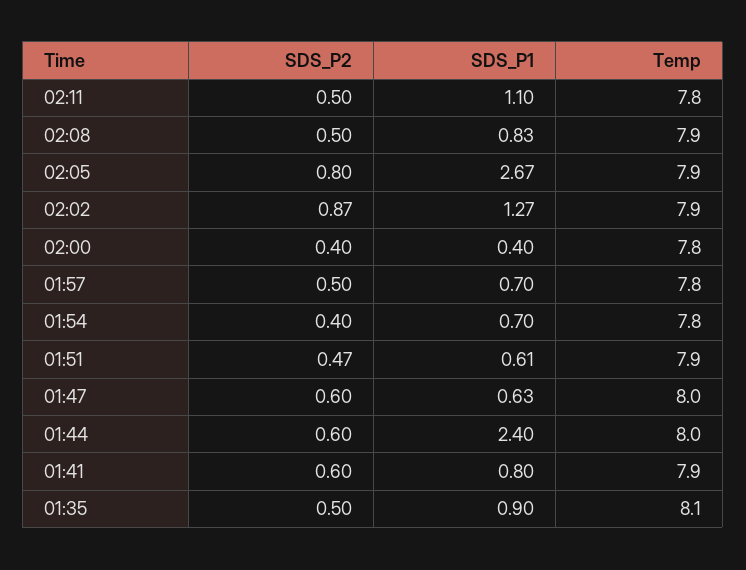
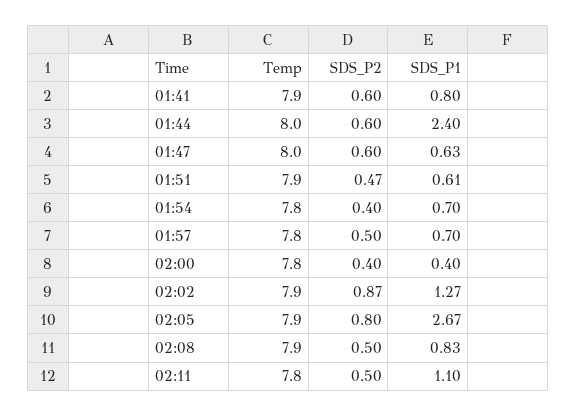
  {
    "SDS_P2": {
      "02:11": 0.5,
      "02:08": 0.5,
      "02:05": 0.8,
      "02:02": 0.87,
      "02:00": 0.4,
      "01:57": 0.5,
      "01:54": 0.4,
      "01:51": 0.47,
      "01:47": 0.6,
      "01:44": 0.6,
-     "01:41": 0.6,
+     "01:41": 0.6
-     "01:35": 0.5
    },
    "SDS_P1": {
      "02:11": 1.1,
      "02:08": 0.83,
      "02:05": 2.67,
      "02:02": 1.27,
      "02:00": 0.4,
      "01:57": 0.7,
      "01:54": 0.7,
      "01:51": 0.61,
      "01:47": 0.63,
      "01:44": 2.4,
-     "01:41": 0.8,
+     "01:41": 0.8
-     "01:35": 0.9
    },
    "Temp": {
      "02:11": 7.8,
      "02:08": 7.9,
      "02:05": 7.9,
      "02:02": 7.9,
      "02:00": 7.8,
      "01:57": 7.8,
      "01:54": 7.8,
      "01:51": 7.9,
      "01:47": 8,
      "01:44": 8,
-     "01:41": 7.9,
+     "01:41": 7.9
-     "01:35": 8.1
    }
  }

